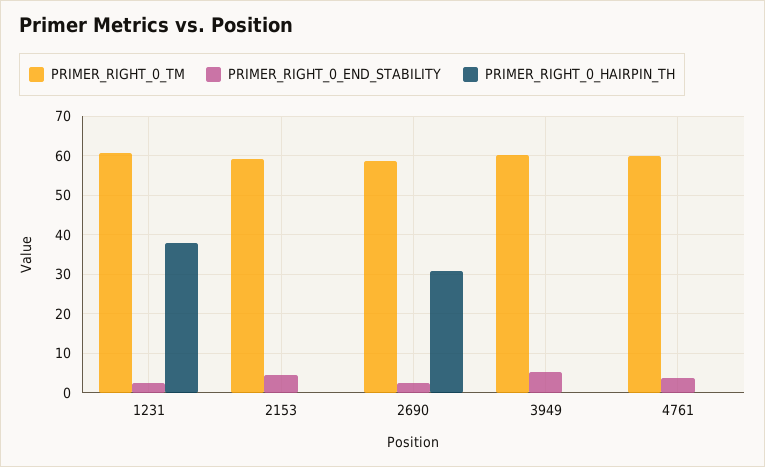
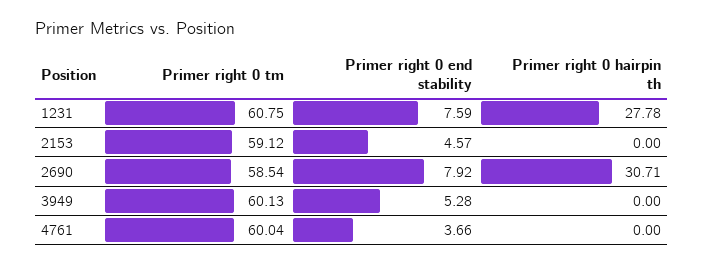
  {
    "PRIMER_RIGHT_0_TM": {
      "1231": 60.75,
      "2153": 59.12,
      "2690": 58.54,
      "3949": 60.13,
      "4761": 60.04
    },
    "PRIMER_RIGHT_0_END_STABILITY": {
-     "1231": 2,
+     "1231": 7.59,
      "2153": 4.57,
-     "2690": 2,
+     "2690": 7.92,
      "3949": 5.28,
      "4761": 3.66
    },
    "PRIMER_RIGHT_0_HAIRPIN_TH": {
-     "1231": 38,
+     "1231": 27.78,
      "2153": 0,
      "2690": 30.71,
      "3949": 0,
      "4761": 0
    }
  }

